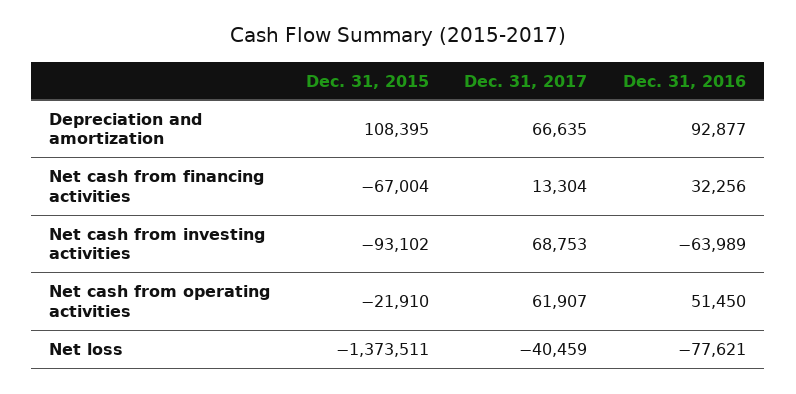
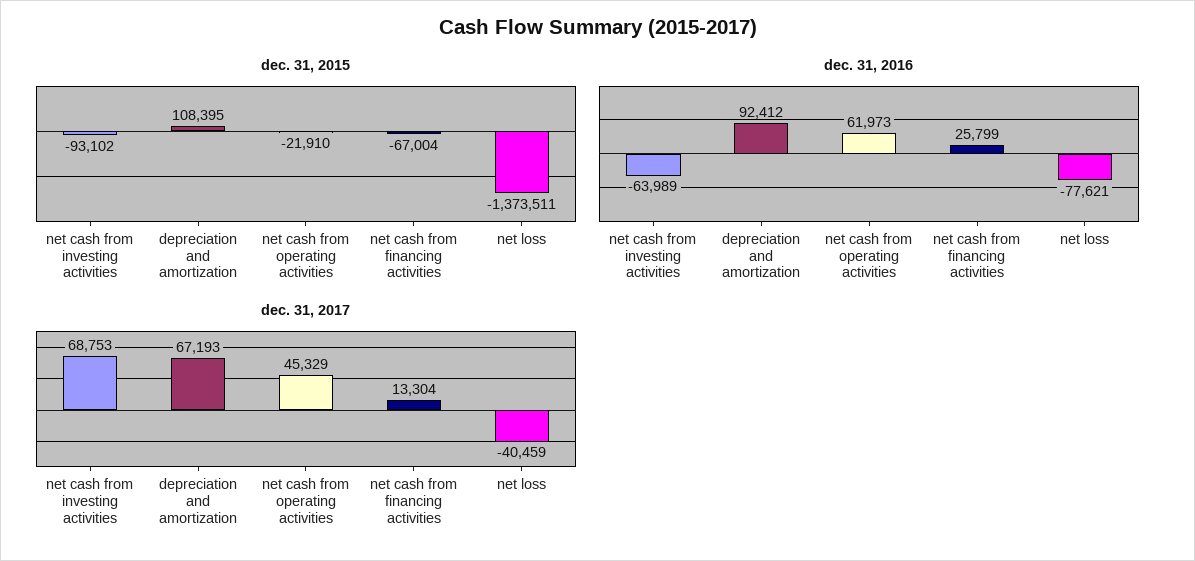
  {
    "Dec. 31, 2015": {
      "Depreciation and amortization": 108395,
      "Net cash from financing activities": -67004,
      "Net cash from investing activities": -93102,
      "Net cash from operating activities": -21910,
      "Net loss": -1373511
    },
    "Dec. 31, 2017": {
-     "Depreciation and amortization": 66635,
+     "Depreciation and amortization": 67193,
      "Net cash from financing activities": 13304,
      "Net cash from investing activities": 68753,
-     "Net cash from operating activities": 61907,
+     "Net cash from operating activities": 45329,
      "Net loss": -40459
    },
    "Dec. 31, 2016": {
-     "Depreciation and amortization": 92877,
+     "Depreciation and amortization": 92412,
-     "Net cash from financing activities": 32256,
+     "Net cash from financing activities": 25799,
      "Net cash from investing activities": -63989,
-     "Net cash from operating activities": 51450,
+     "Net cash from operating activities": 61973,
      "Net loss": -77621
    }
  }

